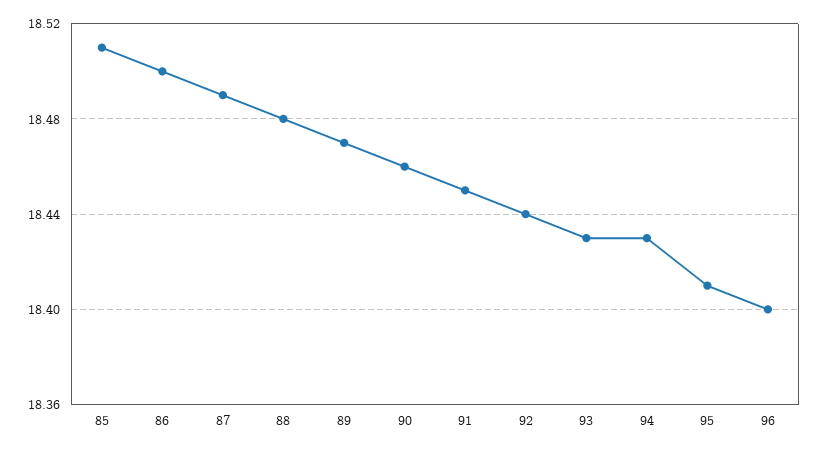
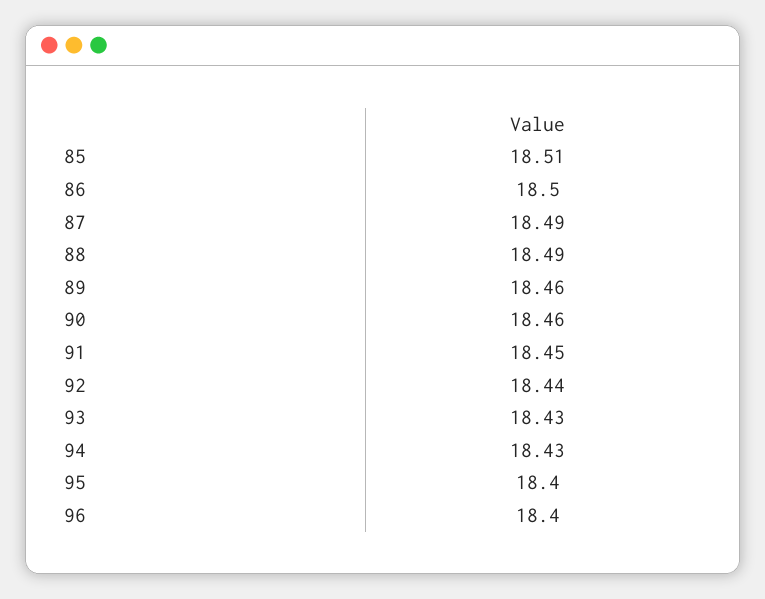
  {
    "85": 18.51,
    "86": 18.5,
    "87": 18.49,
-   "88": 18.48,
+   "88": 18.49,
-   "89": 18.47,
+   "89": 18.46,
    "90": 18.46,
    "91": 18.45,
    "92": 18.44,
    "93": 18.43,
    "94": 18.43,
-   "95": 18.41,
+   "95": 18.4,
    "96": 18.4
  }

